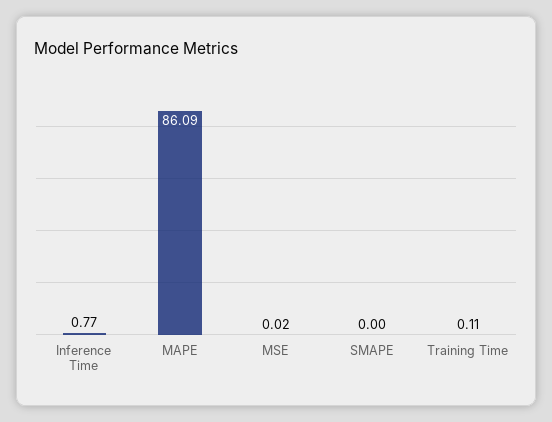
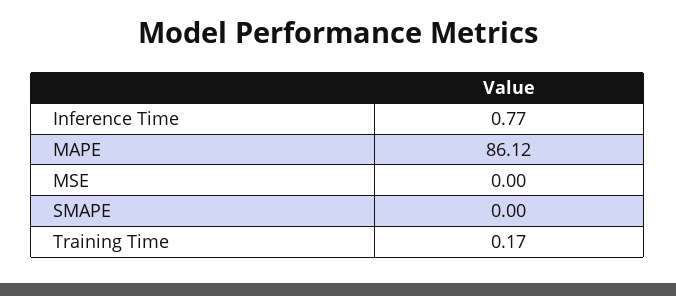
  {
    "Inference Time": 0.77,
-   "MAPE": 86.09,
+   "MAPE": 86.12,
-   "MSE": 0.02,
+   "MSE": 0,
    "SMAPE": 0,
-   "Training Time": 0.11
+   "Training Time": 0.17
  }

